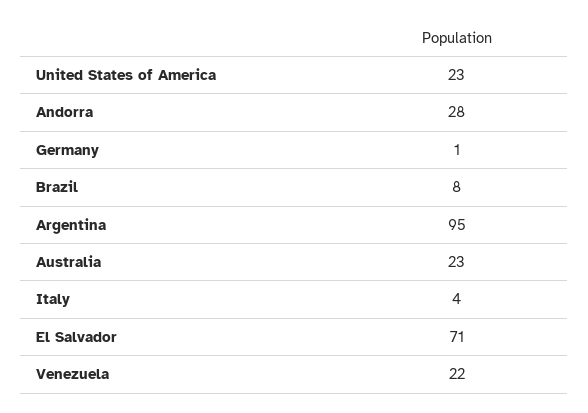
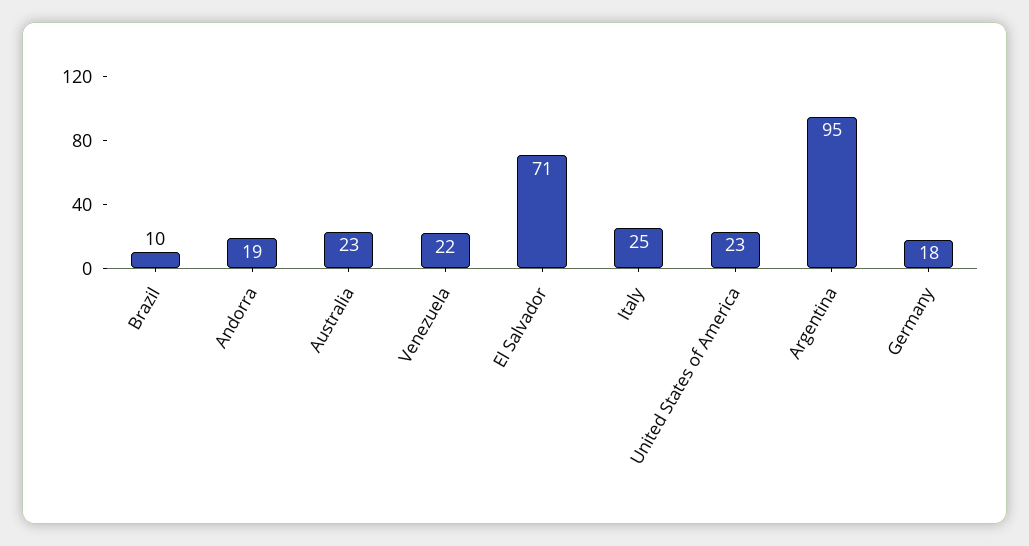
  {
    "United States of America": 23,
-   "Andorra": 28,
+   "Andorra": 19,
-   "Germany": 1,
+   "Germany": 18,
-   "Brazil": 8,
+   "Brazil": 10,
    "Argentina": 95,
    "Australia": 23,
-   "Italy": 4,
+   "Italy": 25,
    "El Salvador": 71,
    "Venezuela": 22
  }

